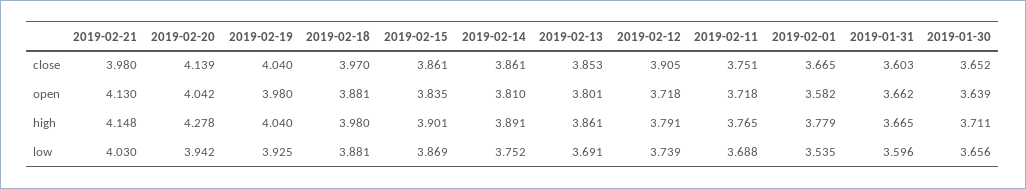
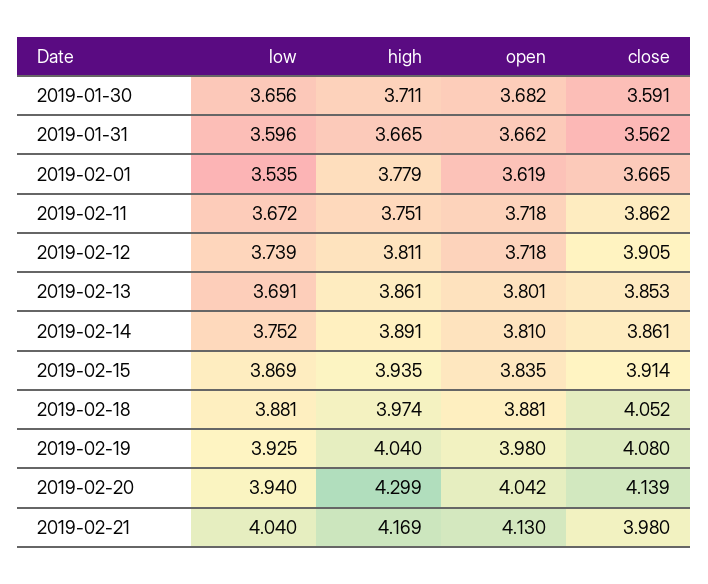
  {
    "2019-02-21": {
      "close": 3.98,
      "open": 4.13,
-     "high": 4.148,
+     "high": 4.169,
-     "low": 4.03
+     "low": 4.04
    },
    "2019-02-20": {
      "close": 4.139,
      "open": 4.042,
-     "high": 4.278,
+     "high": 4.299,
-     "low": 3.942
+     "low": 3.94
    },
    "2019-02-19": {
-     "close": 4.04,
+     "close": 4.08,
      "open": 3.98,
      "high": 4.04,
      "low": 3.925
    },
    "2019-02-18": {
-     "close": 3.97,
+     "close": 4.052,
      "open": 3.881,
-     "high": 3.98,
+     "high": 3.974,
      "low": 3.881
    },
    "2019-02-15": {
-     "close": 3.861,
+     "close": 3.914,
      "open": 3.835,
-     "high": 3.901,
+     "high": 3.935,
      "low": 3.869
    },
    "2019-02-14": {
      "close": 3.861,
      "open": 3.81,
      "high": 3.891,
      "low": 3.752
    },
    "2019-02-13": {
      "close": 3.853,
      "open": 3.801,
      "high": 3.861,
      "low": 3.691
    },
    "2019-02-12": {
      "close": 3.905,
      "open": 3.718,
-     "high": 3.791,
+     "high": 3.811,
      "low": 3.739
    },
    "2019-02-11": {
-     "close": 3.751,
+     "close": 3.862,
      "open": 3.718,
-     "high": 3.765,
+     "high": 3.751,
-     "low": 3.688
+     "low": 3.672
    },
    "2019-02-01": {
      "close": 3.665,
-     "open": 3.582,
+     "open": 3.619,
      "high": 3.779,
      "low": 3.535
    },
    "2019-01-31": {
-     "close": 3.603,
+     "close": 3.562,
      "open": 3.662,
      "high": 3.665,
      "low": 3.596
    },
    "2019-01-30": {
-     "close": 3.652,
+     "close": 3.591,
-     "open": 3.639,
+     "open": 3.682,
      "high": 3.711,
      "low": 3.656
    }
  }

